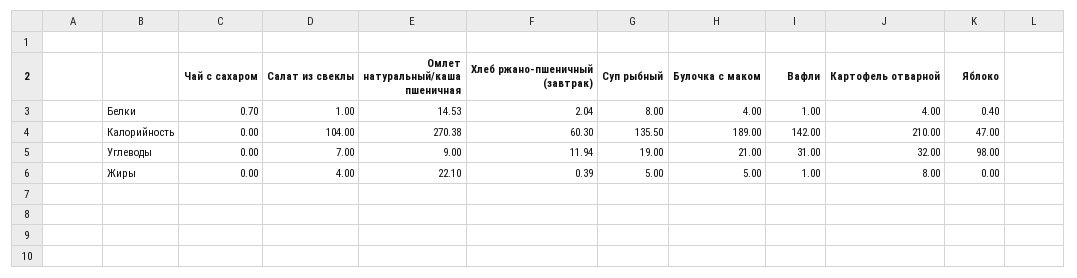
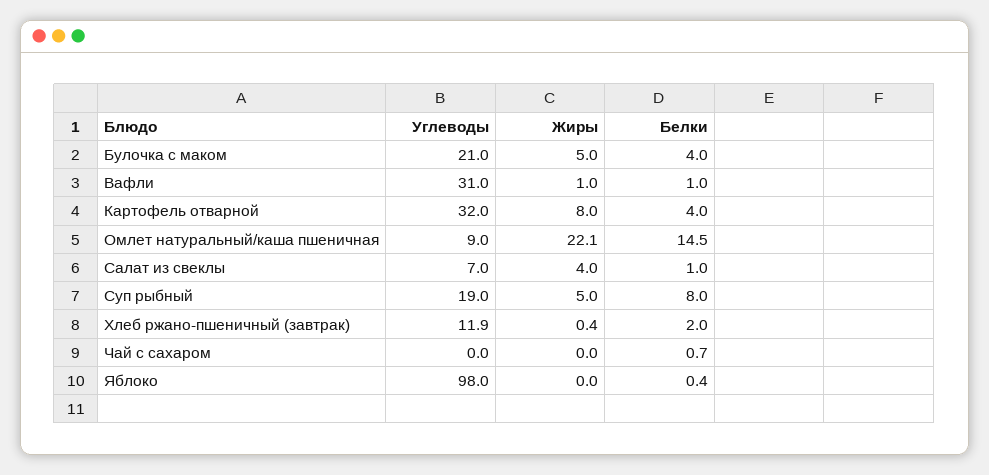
  {
    "Чай с сахаром": {
      "Белки": 0.7,
-     "Калорийность": 0,
      "Углеводы": 0,
      "Жиры": 0
    },
    "Салат из свеклы": {
      "Белки": 1,
-     "Калорийность": 104,
      "Углеводы": 7,
      "Жиры": 4
    },
    "Омлет натуральный/каша пшеничная": {
      "Белки": 14.53,
-     "Калорийность": 270.38,
      "Углеводы": 9,
      "Жиры": 22.1
    },
    "Хлеб ржано-пшеничный (завтрак)": {
      "Белки": 2.04,
-     "Калорийность": 60.3,
      "Углеводы": 11.94,
      "Жиры": 0.39
    },
    "Суп рыбный": {
      "Белки": 8,
-     "Калорийность": 135.5,
      "Углеводы": 19,
      "Жиры": 5
    },
    "Булочка с маком": {
      "Белки": 4,
-     "Калорийность": 189,
      "Углеводы": 21,
      "Жиры": 5
    },
    "Вафли": {
      "Белки": 1,
-     "Калорийность": 142,
      "Углеводы": 31,
      "Жиры": 1
    },
    "Картофель отварной": {
      "Белки": 4,
-     "Калорийность": 210,
      "Углеводы": 32,
      "Жиры": 8
    },
    "Яблоко": {
      "Белки": 0.4,
-     "Калорийность": 47,
      "Углеводы": 98,
      "Жиры": 0
    }
  }

